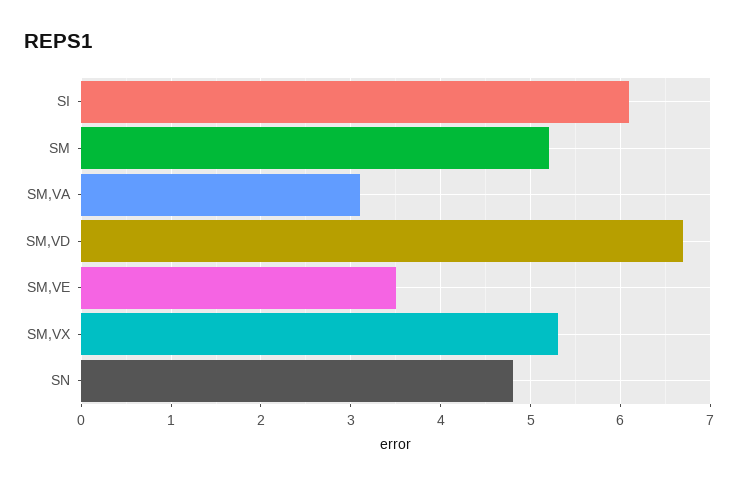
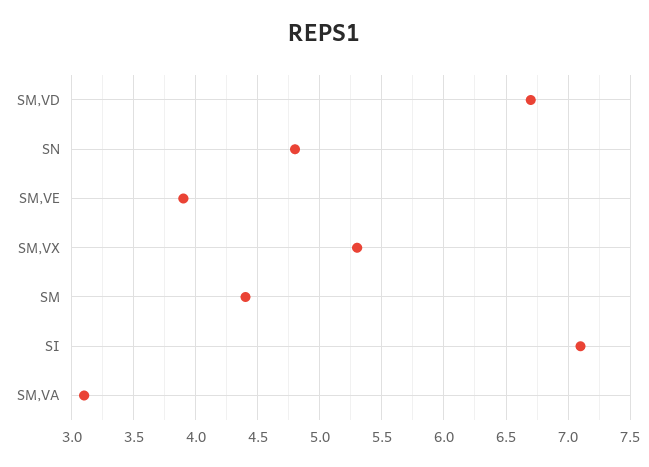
  {
-   "SI": 6.1,
+   "SI": 7.1,
-   "SM": 5.2,
+   "SM": 4.4,
    "SM,VA": 3.1,
    "SM,VD": 6.7,
-   "SM,VE": 3.5,
+   "SM,VE": 3.9,
    "SM,VX": 5.3,
    "SN": 4.8
  }

